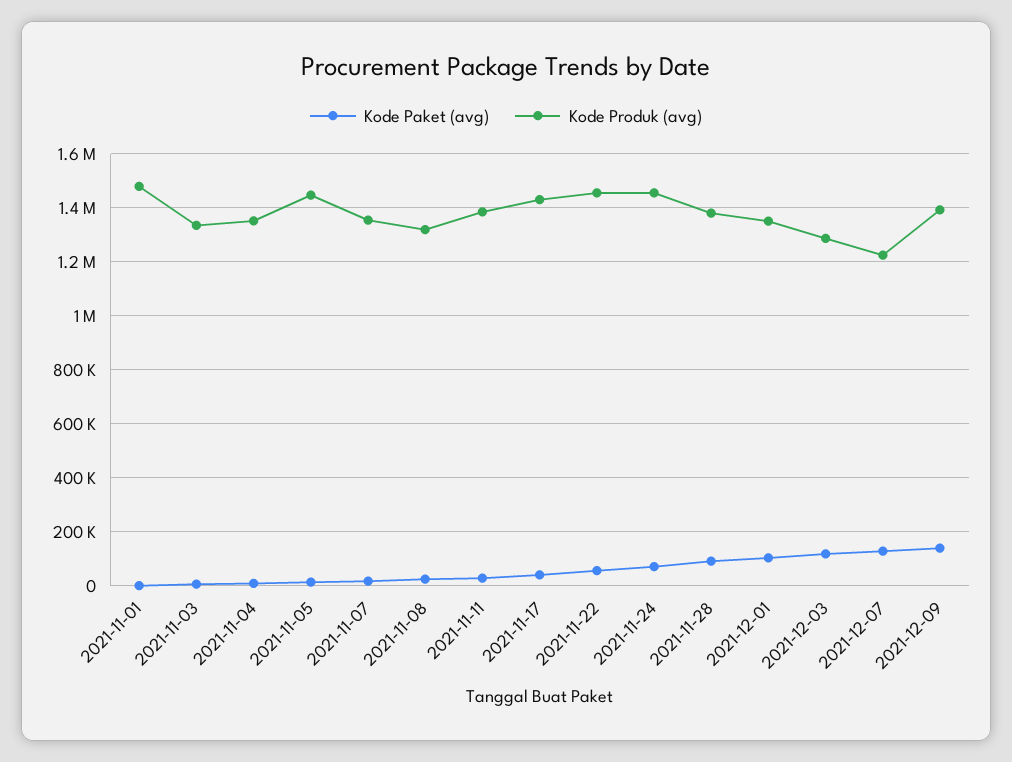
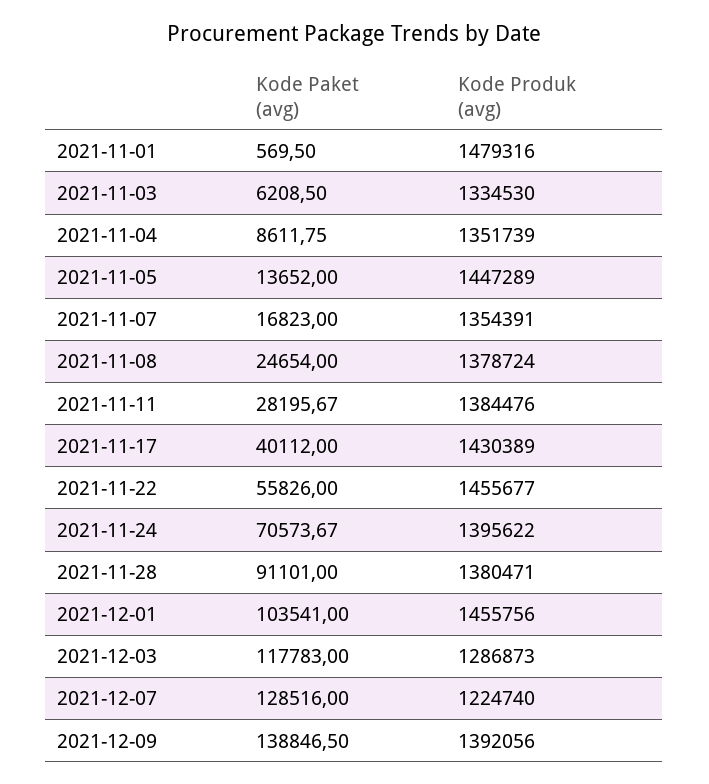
  {
    "Kode Paket (avg)": {
      "2021-11-01": 569.5,
      "2021-11-03": 6208.5,
      "2021-11-04": 8611.75,
      "2021-11-05": 13652,
      "2021-11-07": 16823,
      "2021-11-08": 24654,
      "2021-11-11": 28195.67,
      "2021-11-17": 40112,
      "2021-11-22": 55826,
      "2021-11-24": 70573.67,
      "2021-11-28": 91101,
      "2021-12-01": 103541,
      "2021-12-03": 117783,
      "2021-12-07": 128516,
      "2021-12-09": 138846.5
    },
    "Kode Produk (avg)": {
      "2021-11-01": 1479316,
      "2021-11-03": 1334530,
      "2021-11-04": 1351739,
      "2021-11-05": 1447289,
      "2021-11-07": 1354391,
-     "2021-11-08": 1325000,
+     "2021-11-08": 1378724,
      "2021-11-11": 1384476,
      "2021-11-17": 1430389,
      "2021-11-22": 1455677,
-     "2021-11-24": 1450000,
+     "2021-11-24": 1395622,
      "2021-11-28": 1380471,
-     "2021-12-01": 1350000,
+     "2021-12-01": 1455756,
      "2021-12-03": 1286873,
      "2021-12-07": 1224740,
      "2021-12-09": 1392056
    }
  }

